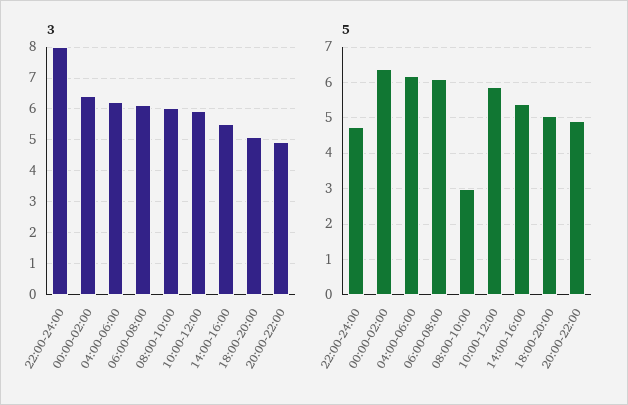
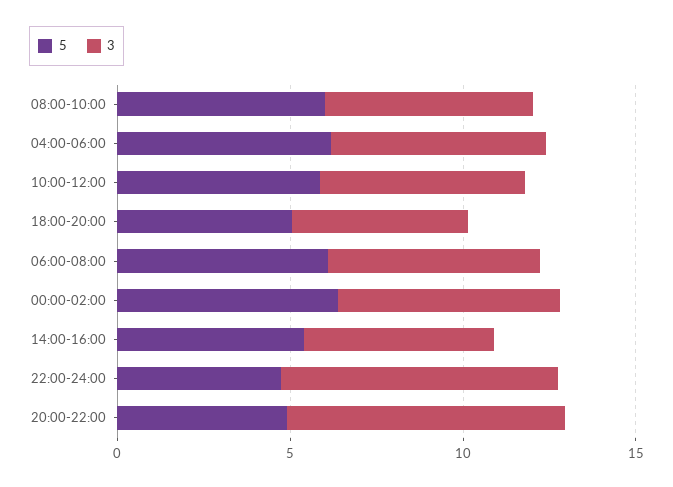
  {
    "3": {
      "22:00-24:00": 8,
      "00:00-02:00": 6.4,
      "04:00-06:00": 6.2,
      "06:00-08:00": 6.2,
      "08:00-10:00": 6,
      "10:00-12:00": 6,
      "14:00-16:00": 5.6,
      "18:00-20:00": 5.2,
-     "20:00-22:00": 5
+     "20:00-22:00": 8
    },
    "5": {
      "22:00-24:00": 4.8,
      "00:00-02:00": 6.4,
      "04:00-06:00": 6.2,
      "06:00-08:00": 6.2,
-     "08:00-10:00": 3,
+     "08:00-10:00": 6,
      "10:00-12:00": 5.8,
      "14:00-16:00": 5.4,
      "18:00-20:00": 5,
      "20:00-22:00": 5
    }
  }

